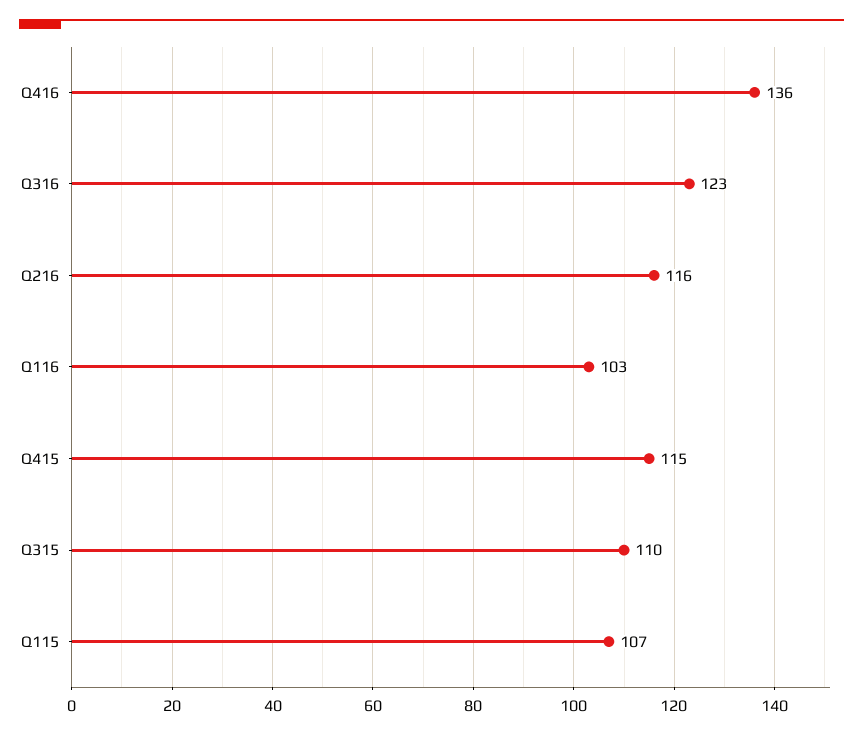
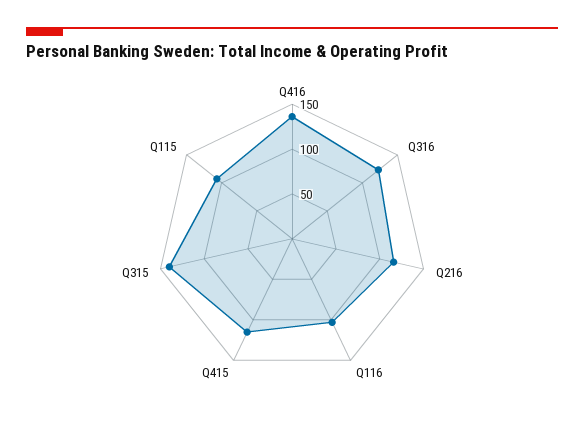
  {
    "Q416": 136,
    "Q316": 123,
    "Q216": 116,
    "Q116": 103,
    "Q415": 115,
-   "Q315": 110,
+   "Q315": 140,
    "Q115": 107
  }

